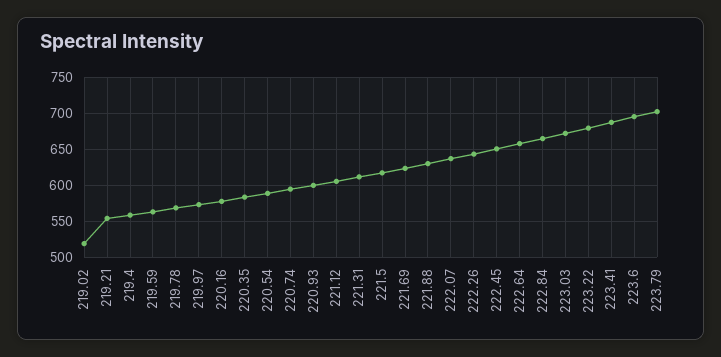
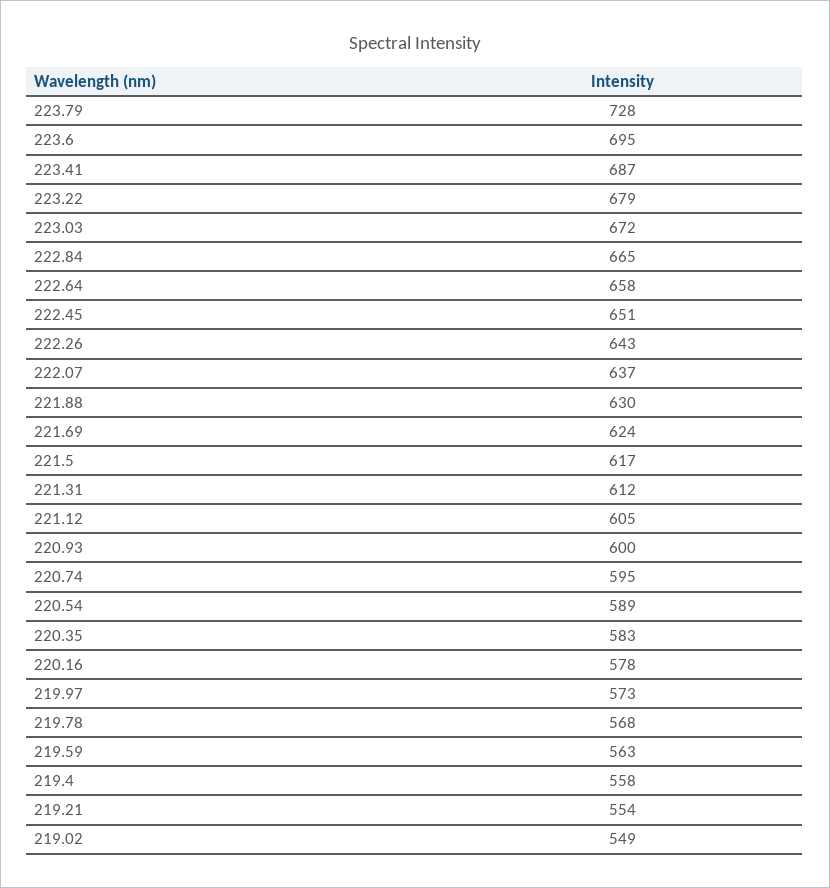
  {
-   "219.02": 520,
+   "219.02": 549,
    "219.21": 554,
    "219.4": 558,
    "219.59": 563,
    "219.78": 568,
    "219.97": 573,
    "220.16": 578,
    "220.35": 583,
    "220.54": 589,
    "220.74": 595,
    "220.93": 600,
    "221.12": 605,
    "221.31": 612,
    "221.5": 617,
    "221.69": 624,
    "221.88": 630,
    "222.07": 637,
    "222.26": 643,
    "222.45": 651,
    "222.64": 658,
    "222.84": 665,
    "223.03": 672,
    "223.22": 679,
    "223.41": 687,
    "223.6": 695,
-   "223.79": 700
+   "223.79": 728
  }

